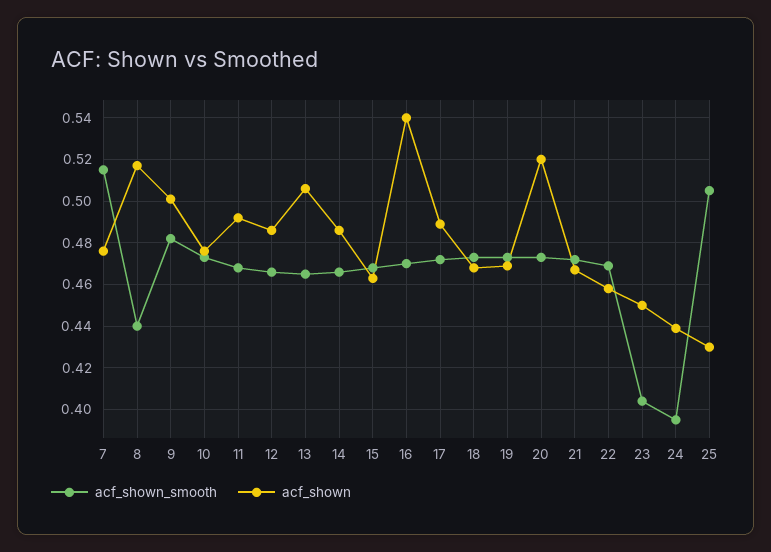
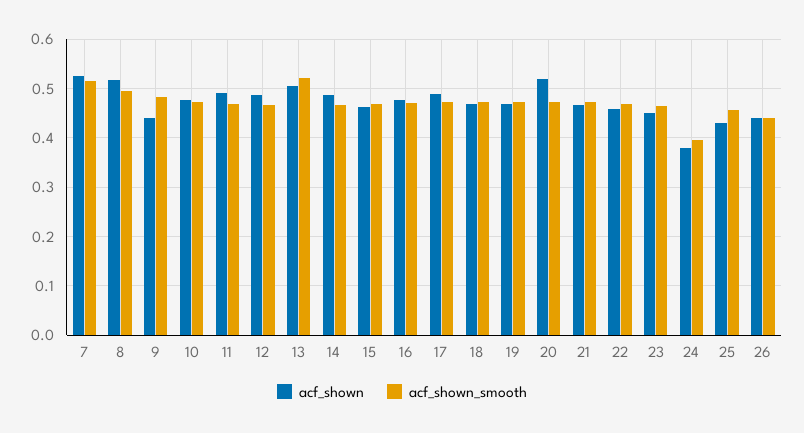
  {
    "acf_shown_smooth": {
      "7": 0.515,
-     "8": 0.44,
+     "8": 0.5,
      "9": 0.48,
      "10": 0.475,
      "11": 0.47,
      "12": 0.465,
-     "13": 0.465,
+     "13": 0.52,
      "14": 0.465,
      "15": 0.47,
      "16": 0.47,
      "17": 0.47,
      "18": 0.475,
      "19": 0.475,
      "20": 0.475,
      "21": 0.47,
      "22": 0.47,
-     "23": 0.405,
+     "23": 0.46,
      "24": 0.395,
-     "25": 0.505
+     "25": 0.46,
+     "26": 0.44
    },
    "acf_shown": {
-     "7": 0.475,
+     "7": 0.52,
      "8": 0.515,
-     "9": 0.5,
+     "9": 0.44,
      "10": 0.475,
      "11": 0.49,
      "12": 0.485,
      "13": 0.505,
      "14": 0.485,
      "15": 0.465,
-     "16": 0.54,
+     "16": 0.48,
      "17": 0.49,
      "18": 0.47,
      "19": 0.47,
      "20": 0.52,
      "21": 0.465,
      "22": 0.46,
      "23": 0.45,
-     "24": 0.44,
+     "24": 0.38,
-     "25": 0.43
+     "25": 0.43,
+     "26": 0.44
    }
  }

